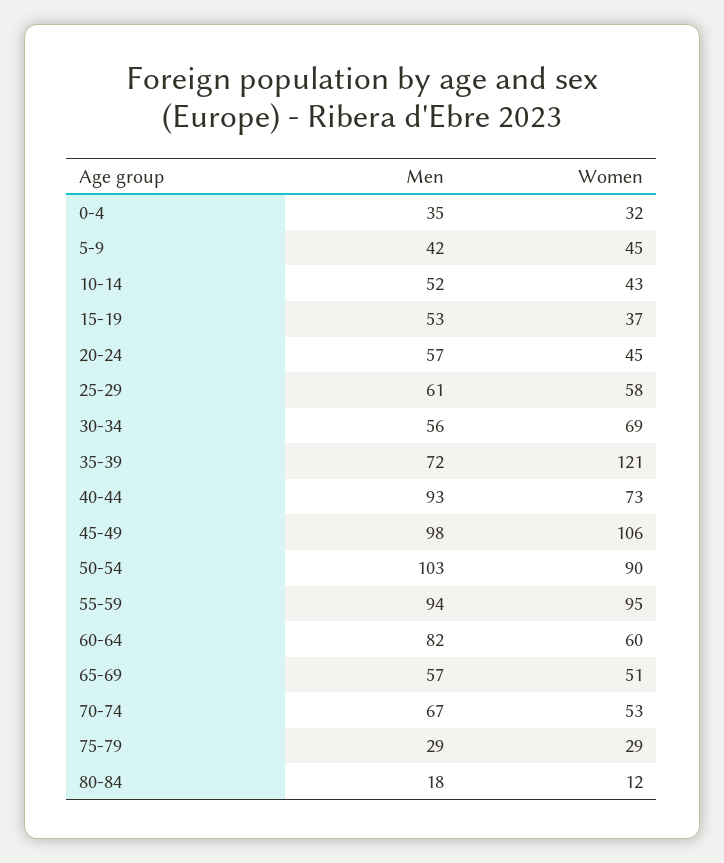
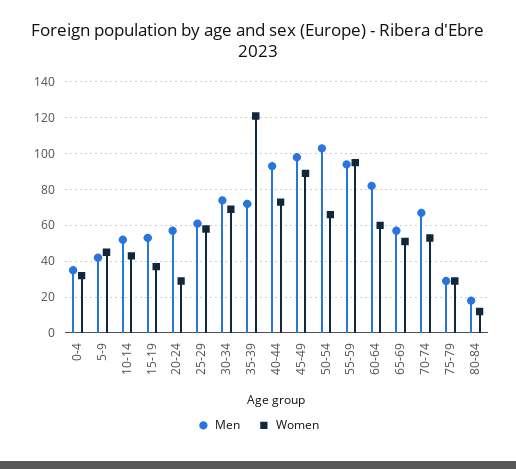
  {
    "Men": {
      "0-4": 35,
      "5-9": 42,
      "10-14": 52,
      "15-19": 53,
      "20-24": 57,
      "25-29": 61,
-     "30-34": 56,
+     "30-34": 75,
      "35-39": 72,
      "40-44": 93,
      "45-49": 98,
      "50-54": 103,
      "55-59": 94,
      "60-64": 82,
      "65-69": 57,
      "70-74": 67,
      "75-79": 29,
      "80-84": 18
    },
    "Women": {
      "0-4": 32,
      "5-9": 45,
      "10-14": 43,
      "15-19": 37,
-     "20-24": 45,
+     "20-24": 30,
      "25-29": 58,
      "30-34": 69,
      "35-39": 121,
      "40-44": 73,
-     "45-49": 106,
+     "45-49": 90,
-     "50-54": 90,
+     "50-54": 65,
      "55-59": 95,
      "60-64": 60,
      "65-69": 51,
      "70-74": 53,
      "75-79": 29,
      "80-84": 12
    }
  }

